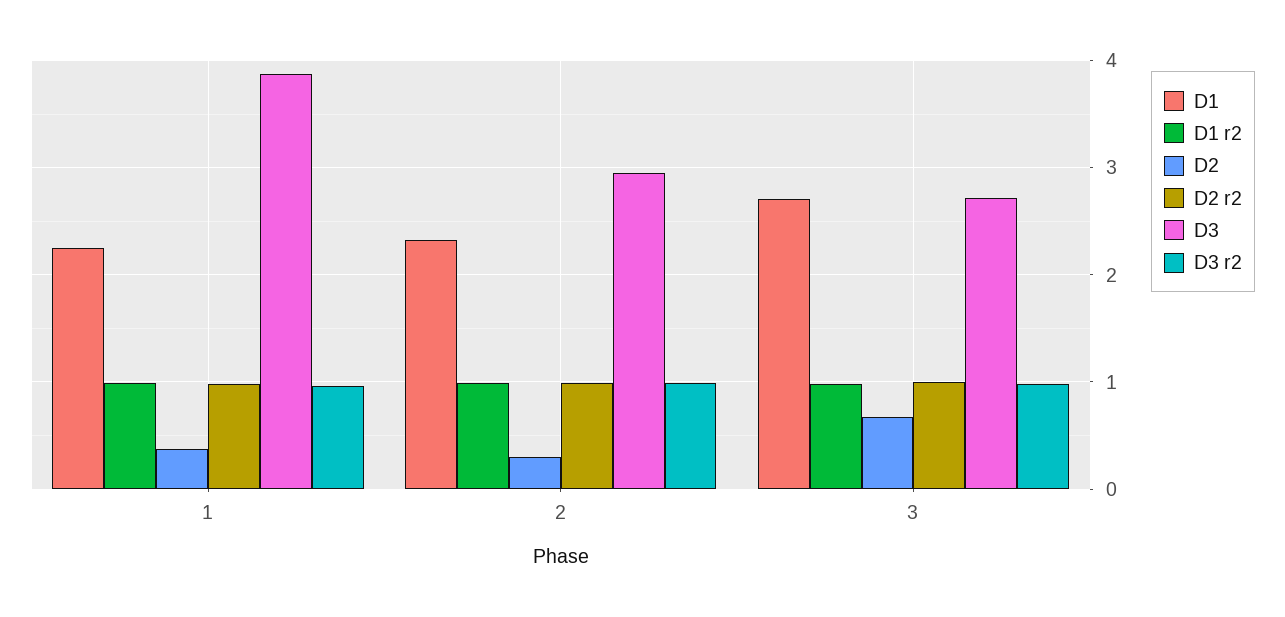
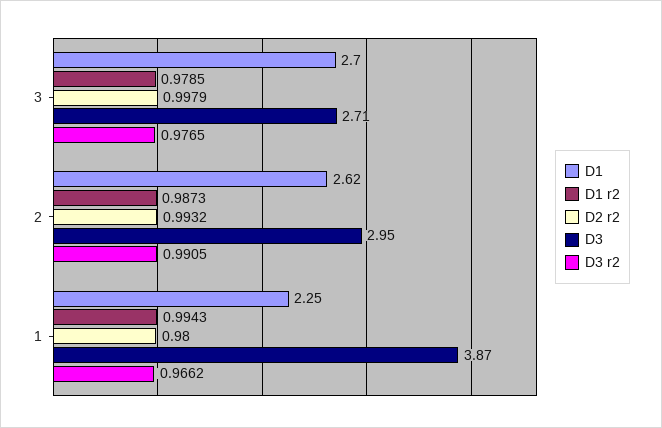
  {
    "D1": {
      "1": 2.25,
-     "2": 2.3,
+     "2": 2.62,
      "3": 2.7
    },
    "D1 r2": {
      "1": 0.9943,
      "2": 0.9873,
      "3": 0.9785
    },
-   "D2": {
-     "1": 0.4,
-     "2": 0.3,
-     "3": 0.7
-   },
    "D2 r2": {
      "1": 0.98,
      "2": 0.9932,
      "3": 0.9979
    },
    "D3": {
      "1": 3.87,
      "2": 2.95,
      "3": 2.71
    },
    "D3 r2": {
      "1": 0.9662,
      "2": 0.9905,
      "3": 0.9765
    }
  }

